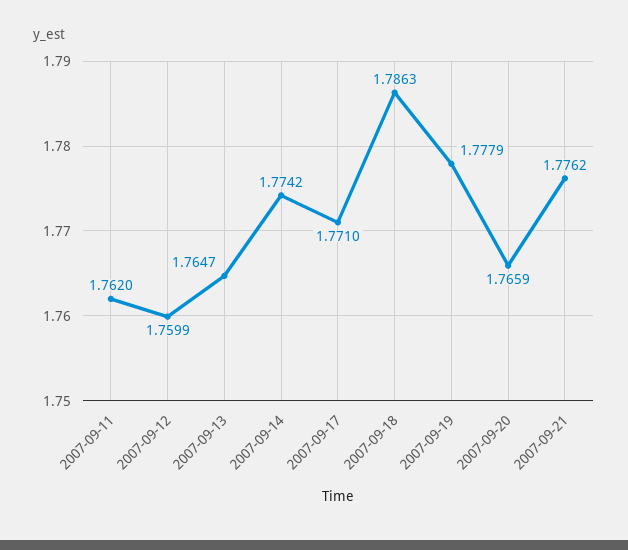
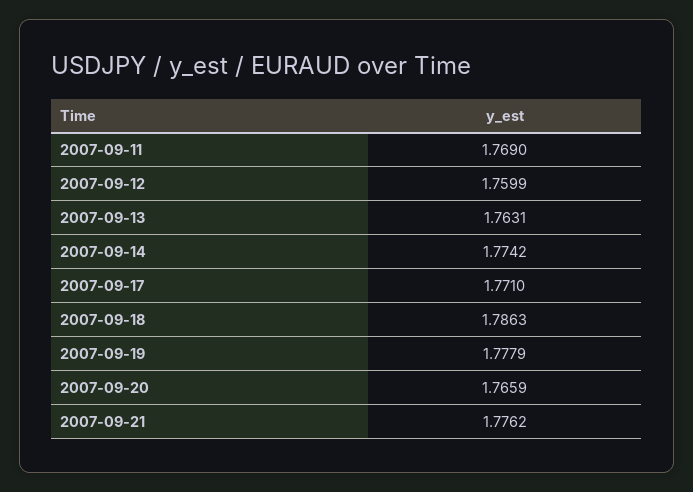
  {
-   "2007-09-11": 1.762,
+   "2007-09-11": 1.769,
    "2007-09-12": 1.7599,
-   "2007-09-13": 1.7647,
+   "2007-09-13": 1.7631,
    "2007-09-14": 1.7742,
    "2007-09-17": 1.771,
    "2007-09-18": 1.7863,
    "2007-09-19": 1.7779,
    "2007-09-20": 1.7659,
    "2007-09-21": 1.7762
  }

